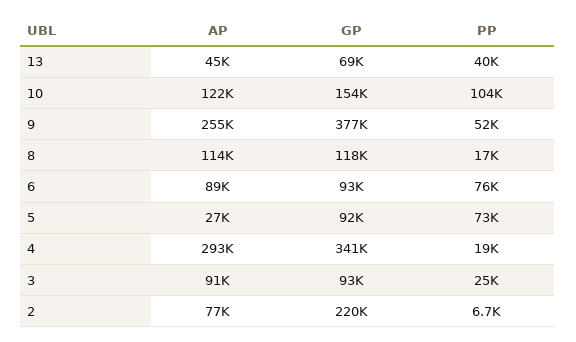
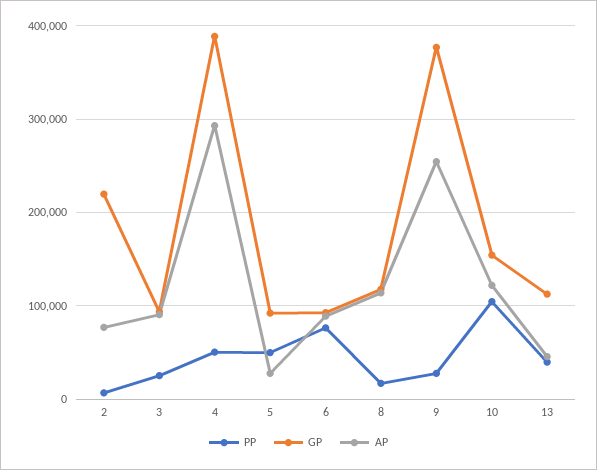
  {
    "AP": {
      "13": 45000,
      "10": 122000,
      "9": 255000,
      "8": 114000,
      "6": 89000,
      "5": 27000,
      "4": 293000,
      "3": 91000,
      "2": 77000
    },
    "GP": {
-     "13": 69000,
+     "13": 110000,
      "10": 154000,
      "9": 377000,
      "8": 118000,
      "6": 93000,
      "5": 92000,
-     "4": 341000,
+     "4": 390000,
      "3": 93000,
      "2": 220000
    },
    "PP": {
      "13": 40000,
      "10": 104000,
-     "9": 52000,
+     "9": 30000,
      "8": 17000,
      "6": 76000,
-     "5": 73000,
+     "5": 50000,
-     "4": 19000,
+     "4": 50000,
      "3": 25000,
      "2": 6700
    }
  }

